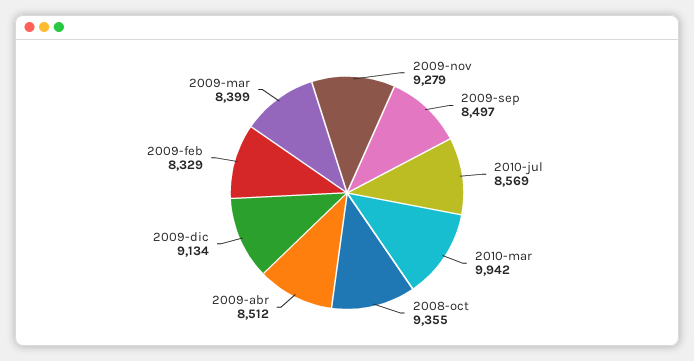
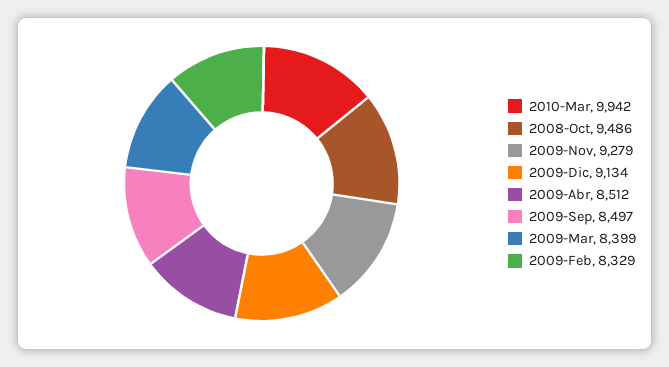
  {
    "2009-nov": 9279,
    "2009-sep": 8497,
-   "2010-jul": 8569,
    "2010-mar": 9942,
-   "2008-oct": 9355,
+   "2008-oct": 9486,
    "2009-abr": 8512,
    "2009-dic": 9134,
    "2009-feb": 8329,
    "2009-mar": 8399
  }

